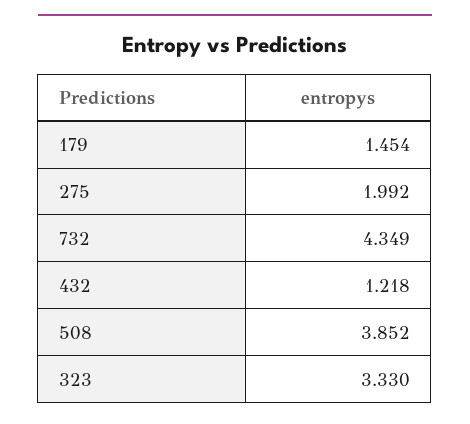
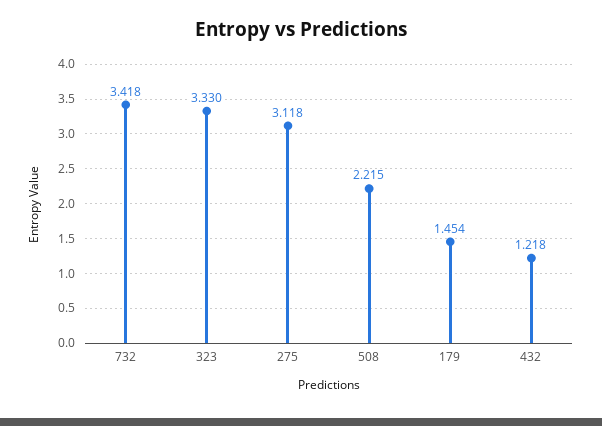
  {
    "179": 1.454,
-   "275": 1.992,
+   "275": 3.118,
-   "732": 4.349,
+   "732": 3.418,
    "432": 1.218,
-   "508": 3.852,
+   "508": 2.215,
    "323": 3.33
  }

